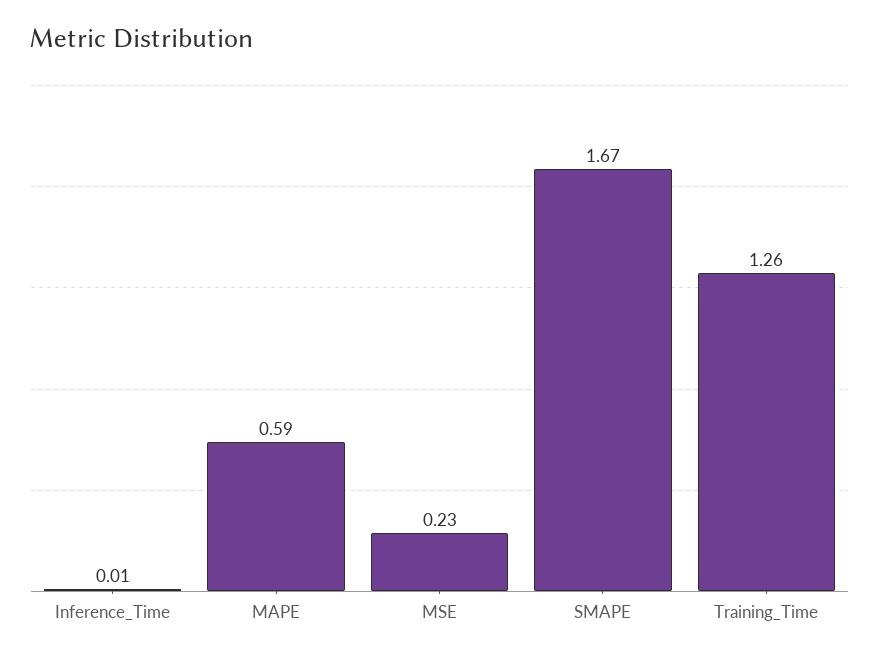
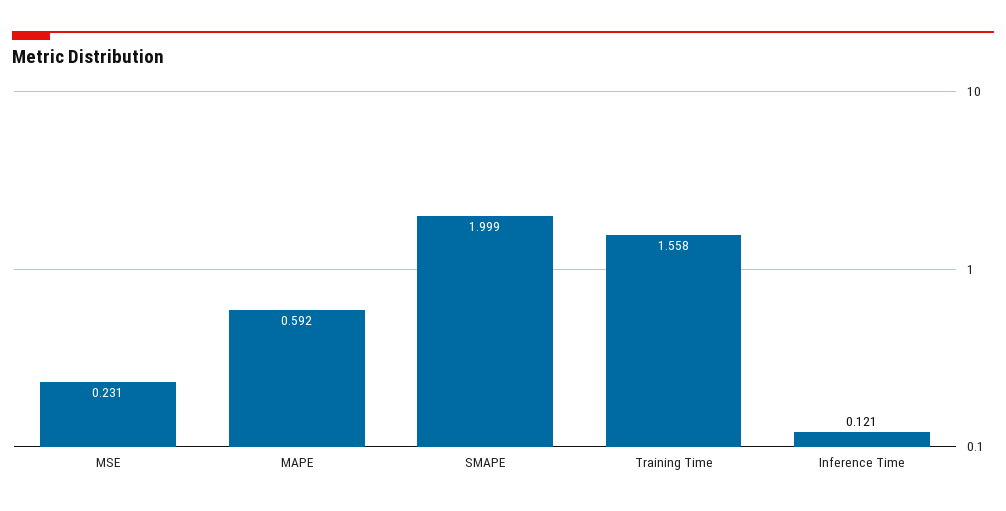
  {
-   "Inference_Time": 0.01,
+   "Inference_Time": 0.121,
    "MAPE": 0.592,
    "MSE": 0.231,
-   "SMAPE": 1.67,
+   "SMAPE": 1.999,
-   "Training_Time": 1.26
+   "Training_Time": 1.558
  }

